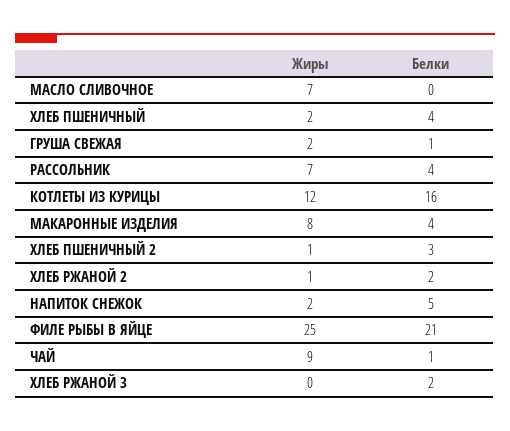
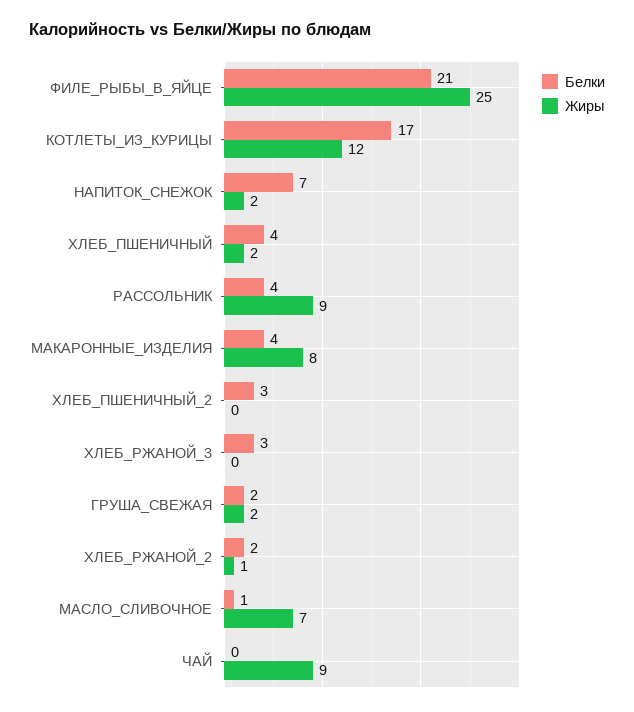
  {
    "Жиры": {
      "МАСЛО СЛИВОЧНОЕ": 7,
      "ХЛЕБ ПШЕНИЧНЫЙ": 2,
      "ГРУША СВЕЖАЯ": 2,
-     "РАССОЛЬНИК": 7,
+     "РАССОЛЬНИК": 9,
      "КОТЛЕТЫ ИЗ КУРИЦЫ": 12,
      "МАКАРОННЫЕ ИЗДЕЛИЯ": 8,
-     "ХЛЕБ ПШЕНИЧНЫЙ 2": 1,
+     "ХЛЕБ ПШЕНИЧНЫЙ 2": 0,
      "ХЛЕБ РЖАНОЙ 2": 1,
      "НАПИТОК СНЕЖОК": 2,
      "ФИЛЕ РЫБЫ В ЯЙЦЕ": 25,
      "ЧАЙ": 9,
      "ХЛЕБ РЖАНОЙ 3": 0
    },
    "Белки": {
-     "МАСЛО СЛИВОЧНОЕ": 0,
+     "МАСЛО СЛИВОЧНОЕ": 1,
      "ХЛЕБ ПШЕНИЧНЫЙ": 4,
-     "ГРУША СВЕЖАЯ": 1,
+     "ГРУША СВЕЖАЯ": 2,
      "РАССОЛЬНИК": 4,
-     "КОТЛЕТЫ ИЗ КУРИЦЫ": 16,
+     "КОТЛЕТЫ ИЗ КУРИЦЫ": 17,
      "МАКАРОННЫЕ ИЗДЕЛИЯ": 4,
      "ХЛЕБ ПШЕНИЧНЫЙ 2": 3,
      "ХЛЕБ РЖАНОЙ 2": 2,
-     "НАПИТОК СНЕЖОК": 5,
+     "НАПИТОК СНЕЖОК": 7,
      "ФИЛЕ РЫБЫ В ЯЙЦЕ": 21,
-     "ЧАЙ": 1,
+     "ЧАЙ": 0,
-     "ХЛЕБ РЖАНОЙ 3": 2
+     "ХЛЕБ РЖАНОЙ 3": 3
    }
  }

